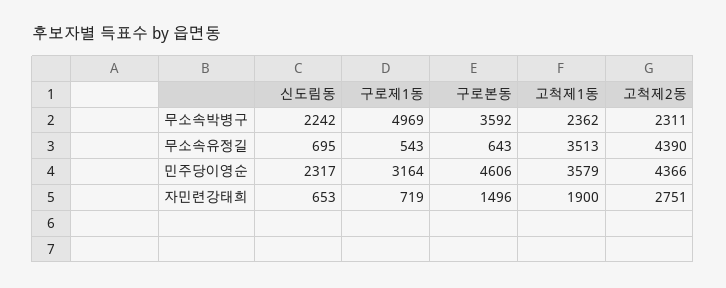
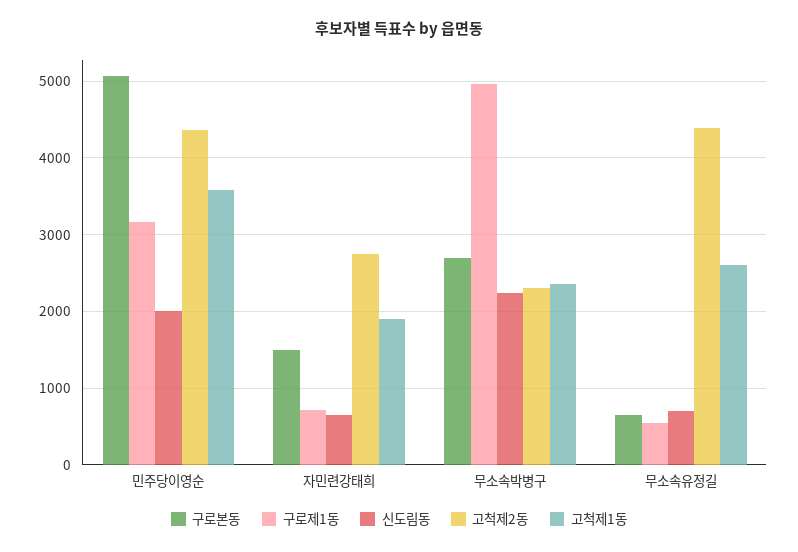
  {
    "신도림동": {
      "무소속박병구": 2242,
      "무소속유정길": 695,
-     "민주당이영순": 2317,
+     "민주당이영순": 2000,
      "자민련강태희": 653
    },
    "구로제1동": {
      "무소속박병구": 4969,
      "무소속유정길": 543,
      "민주당이영순": 3164,
      "자민련강태희": 719
    },
    "구로본동": {
-     "무소속박병구": 3592,
+     "무소속박병구": 2700,
      "무소속유정길": 643,
-     "민주당이영순": 4606,
+     "민주당이영순": 5100,
      "자민련강태희": 1496
    },
    "고척제1동": {
      "무소속박병구": 2362,
-     "무소속유정길": 3513,
+     "무소속유정길": 2600,
      "민주당이영순": 3579,
      "자민련강태희": 1900
    },
    "고척제2동": {
      "무소속박병구": 2311,
      "무소속유정길": 4390,
      "민주당이영순": 4366,
      "자민련강태희": 2751
    }
  }

